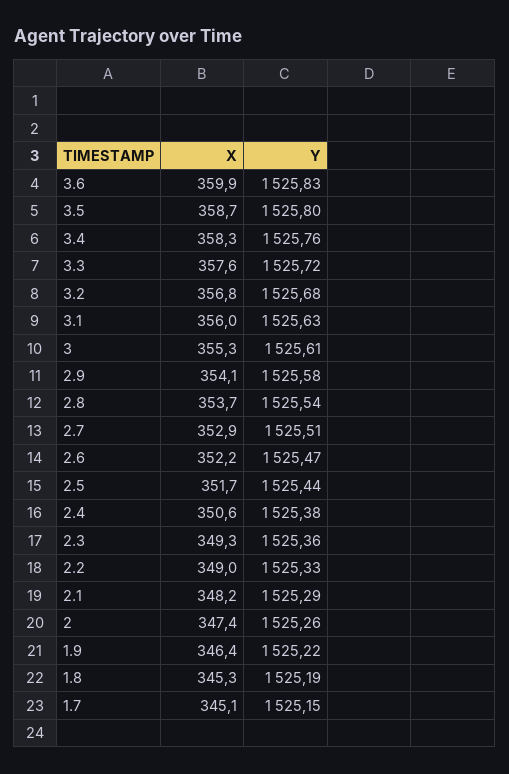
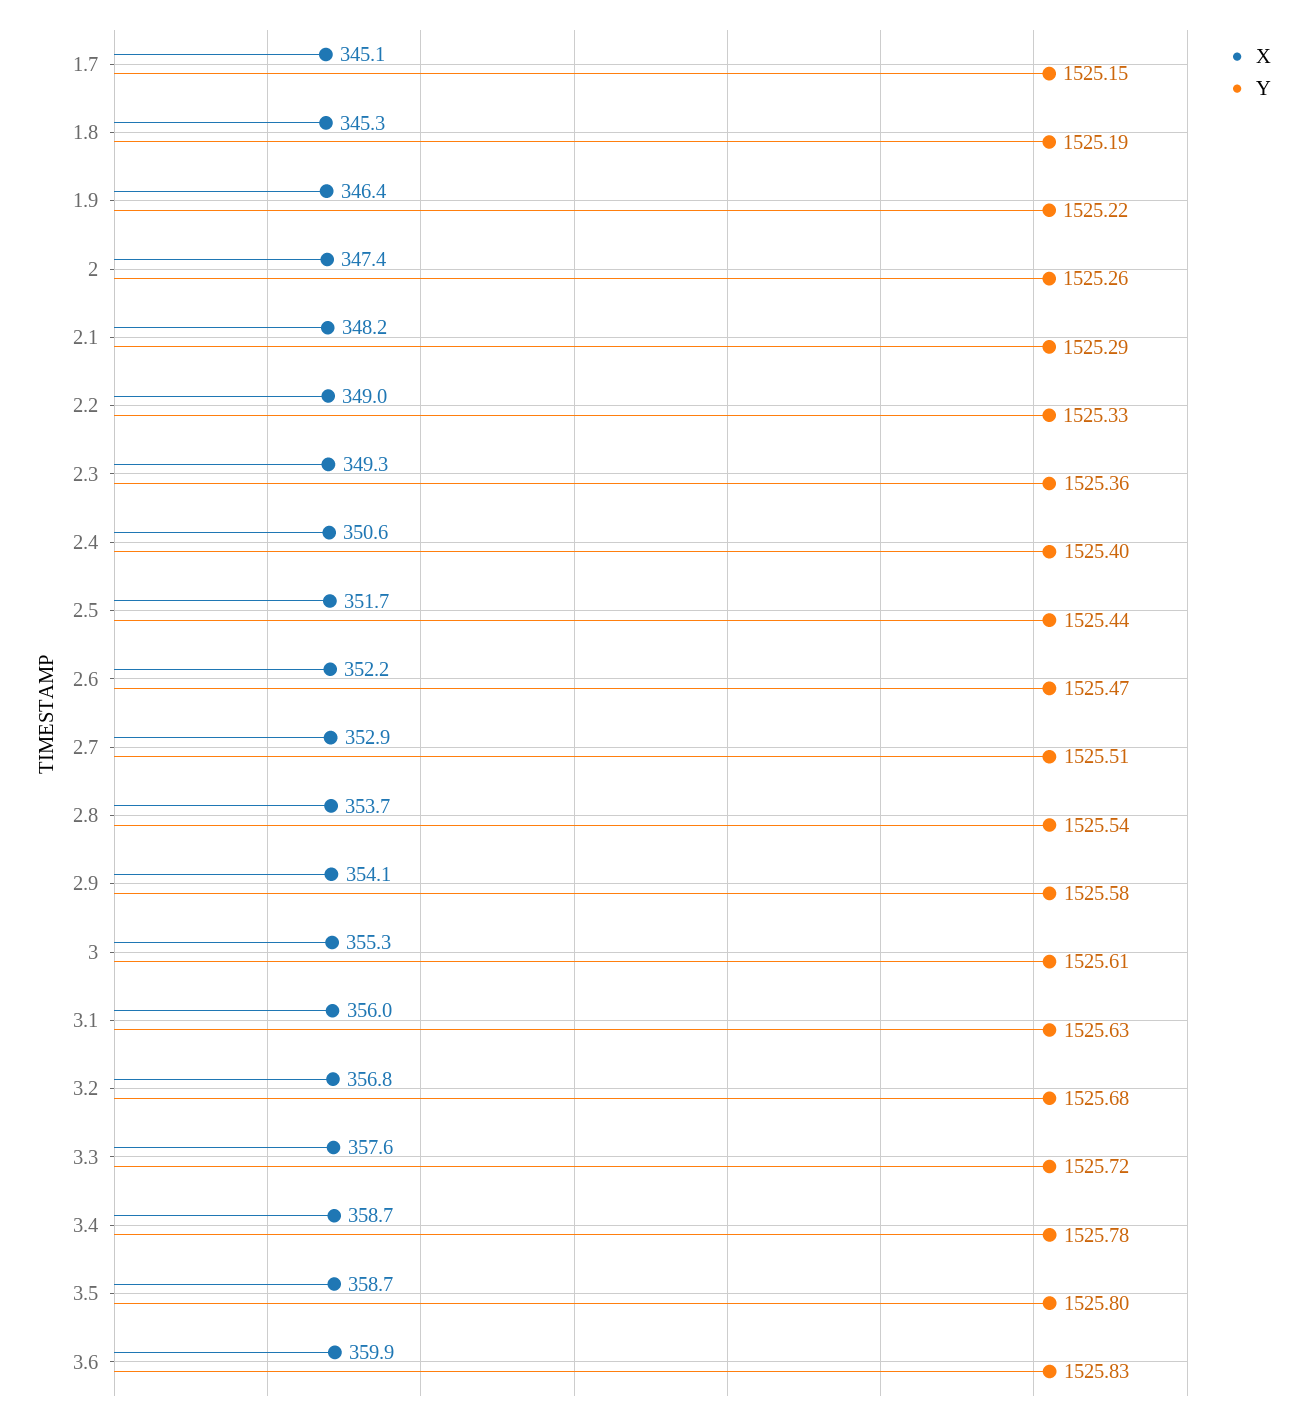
  {
    "X": {
      "3.6": 359.9,
      "3.5": 358.7,
-     "3.4": 358.3,
+     "3.4": 358.7,
      "3.3": 357.6,
      "3.2": 356.8,
      "3.1": 356,
      "3": 355.3,
      "2.9": 354.1,
      "2.8": 353.7,
      "2.7": 352.9,
      "2.6": 352.2,
      "2.5": 351.7,
      "2.4": 350.6,
      "2.3": 349.3,
      "2.2": 349,
      "2.1": 348.2,
      "2": 347.4,
      "1.9": 346.4,
      "1.8": 345.3,
      "1.7": 345.1
    },
    "Y": {
      "3.6": 1525.83,
      "3.5": 1525.8,
-     "3.4": 1525.76,
+     "3.4": 1525.78,
      "3.3": 1525.72,
      "3.2": 1525.68,
      "3.1": 1525.63,
      "3": 1525.61,
      "2.9": 1525.58,
      "2.8": 1525.54,
      "2.7": 1525.51,
      "2.6": 1525.47,
      "2.5": 1525.44,
-     "2.4": 1525.38,
+     "2.4": 1525.4,
      "2.3": 1525.36,
      "2.2": 1525.33,
      "2.1": 1525.29,
      "2": 1525.26,
      "1.9": 1525.22,
      "1.8": 1525.19,
      "1.7": 1525.15
    }
  }

